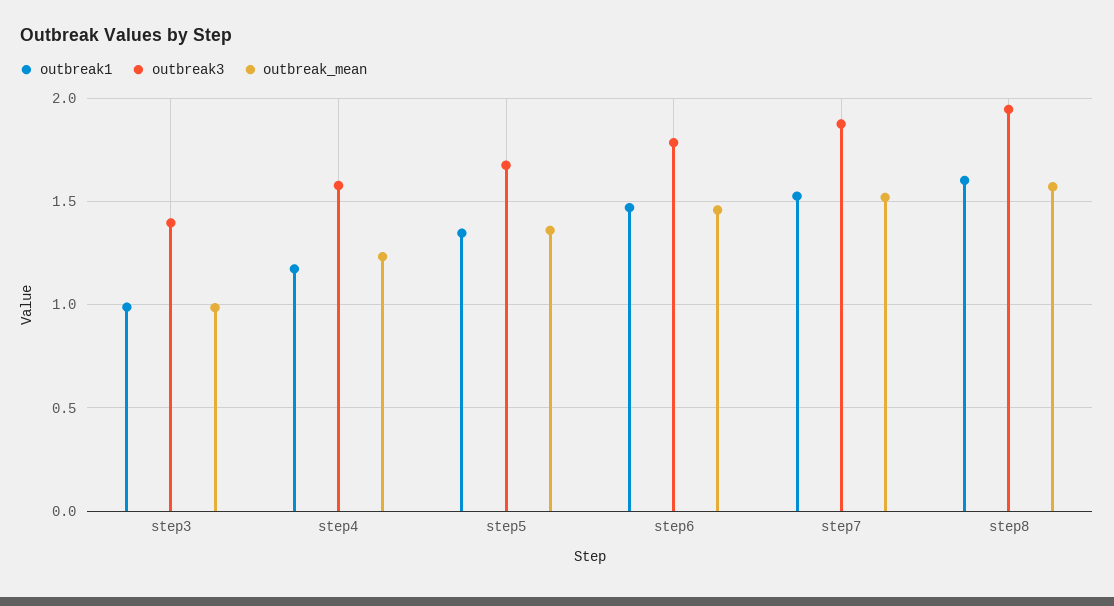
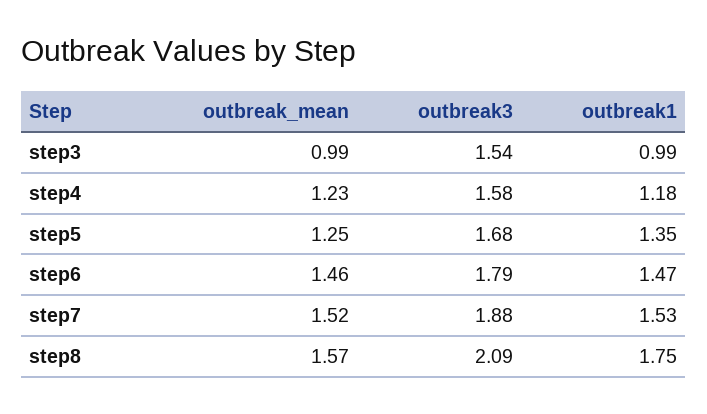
  {
    "outbreak1": {
      "step3": 0.99,
      "step4": 1.18,
      "step5": 1.35,
      "step6": 1.47,
      "step7": 1.53,
-     "step8": 1.6
+     "step8": 1.75
    },
    "outbreak3": {
-     "step3": 1.4,
+     "step3": 1.54,
      "step4": 1.58,
      "step5": 1.68,
      "step6": 1.79,
      "step7": 1.88,
-     "step8": 1.95
+     "step8": 2.09
    },
    "outbreak_mean": {
      "step3": 0.99,
      "step4": 1.23,
-     "step5": 1.35,
+     "step5": 1.25,
      "step6": 1.46,
      "step7": 1.52,
      "step8": 1.57
    }
  }

